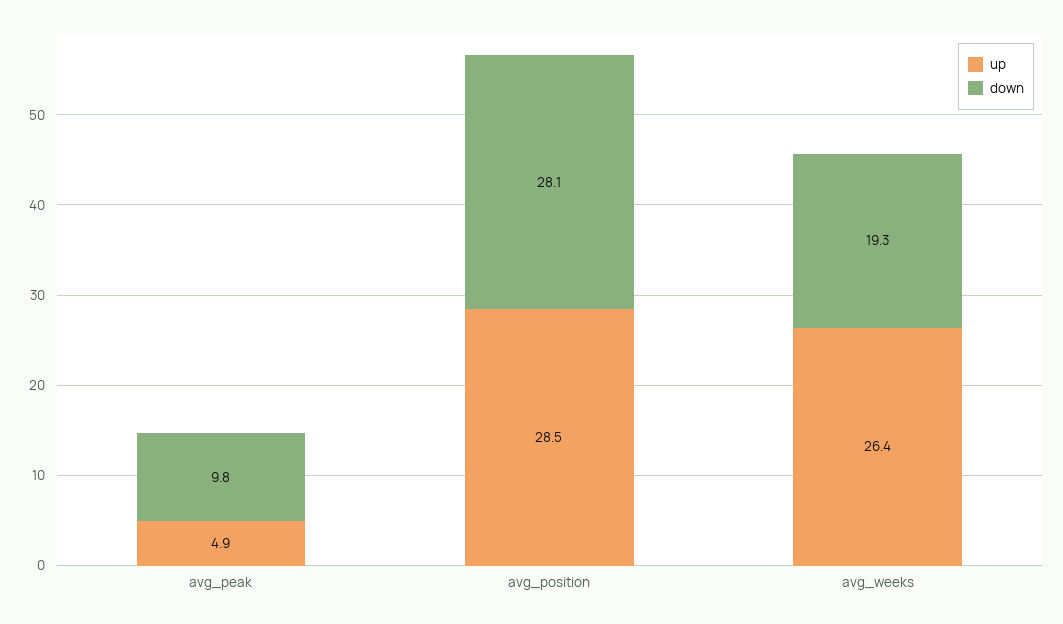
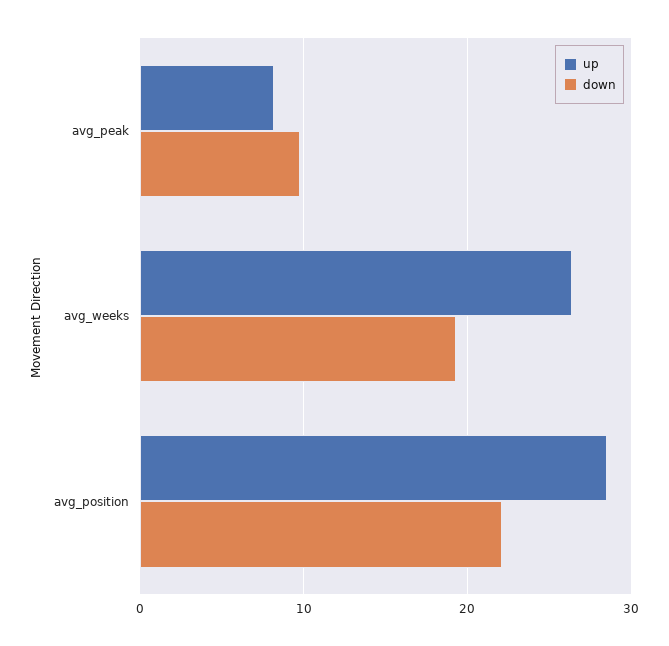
  {
    "up": {
-     "avg_peak": 4.9,
+     "avg_peak": 8,
      "avg_position": 28.5,
      "avg_weeks": 26.4
    },
    "down": {
      "avg_peak": 9.8,
-     "avg_position": 28.1,
+     "avg_position": 22,
      "avg_weeks": 19.3
    }
  }

